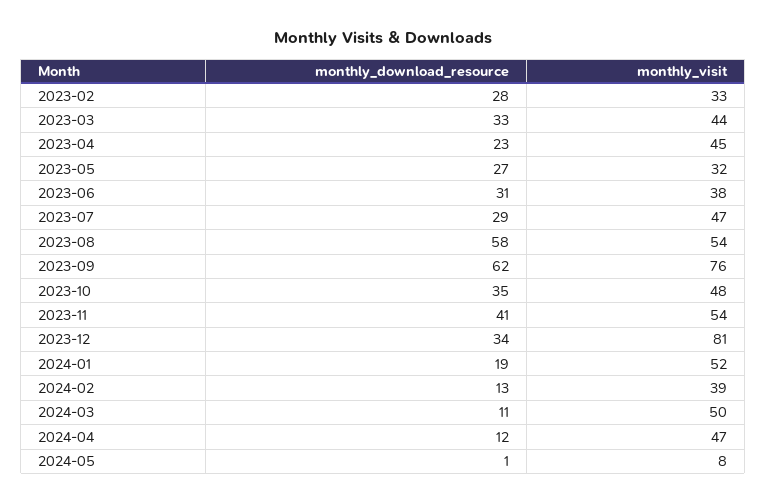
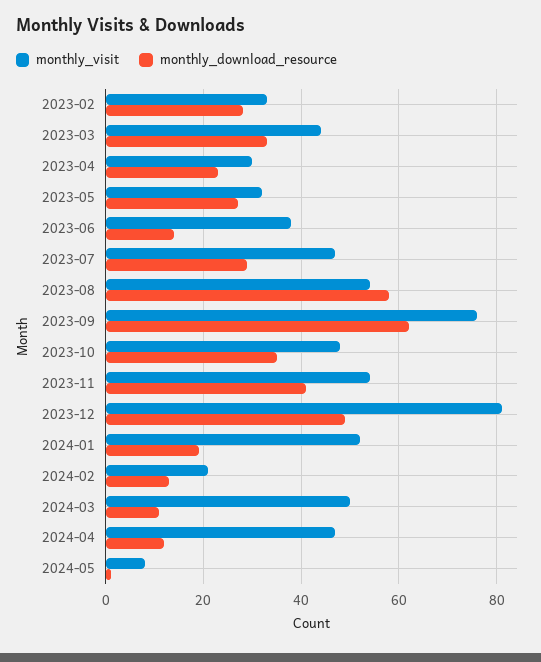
  {
    "monthly_download_resource": {
      "2023-02": 28,
      "2023-03": 33,
      "2023-04": 23,
      "2023-05": 27,
-     "2023-06": 31,
+     "2023-06": 15,
      "2023-07": 29,
      "2023-08": 58,
      "2023-09": 62,
      "2023-10": 35,
      "2023-11": 41,
-     "2023-12": 34,
+     "2023-12": 50,
      "2024-01": 19,
      "2024-02": 13,
      "2024-03": 11,
      "2024-04": 12,
      "2024-05": 1
    },
    "monthly_visit": {
      "2023-02": 33,
      "2023-03": 44,
-     "2023-04": 45,
+     "2023-04": 30,
      "2023-05": 32,
      "2023-06": 38,
      "2023-07": 47,
      "2023-08": 54,
      "2023-09": 76,
      "2023-10": 48,
      "2023-11": 54,
      "2023-12": 81,
      "2024-01": 52,
-     "2024-02": 39,
+     "2024-02": 20,
      "2024-03": 50,
      "2024-04": 47,
      "2024-05": 8
    }
  }

